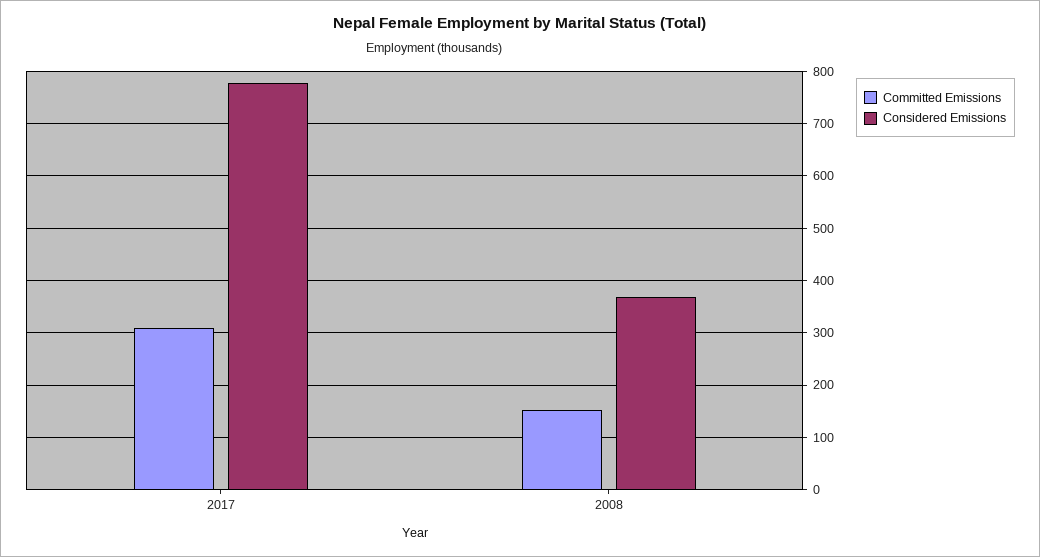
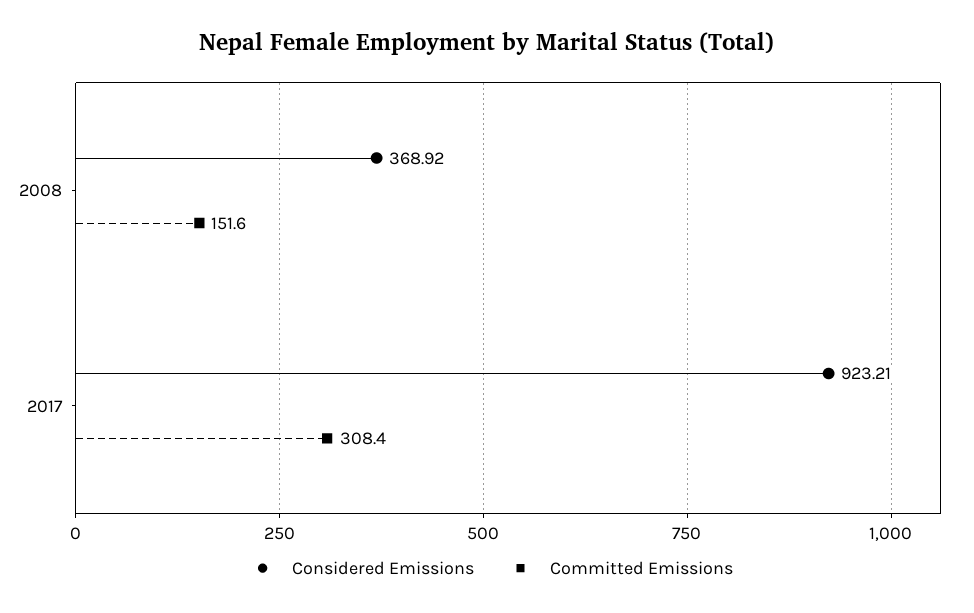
  {
    "Committed Emissions": {
      "2017": 308.4,
      "2008": 151.6
    },
    "Considered Emissions": {
-     "2017": 780,
+     "2017": 923.21,
      "2008": 368.92
    }
  }

